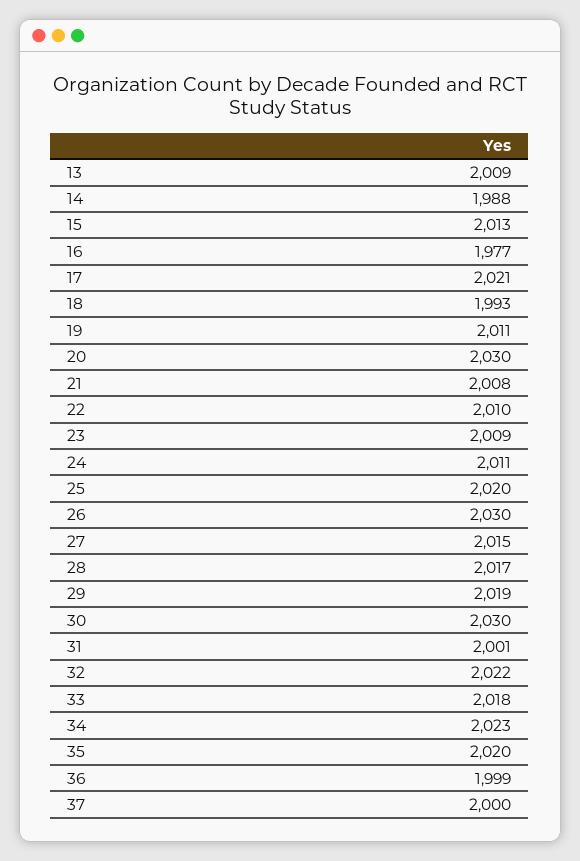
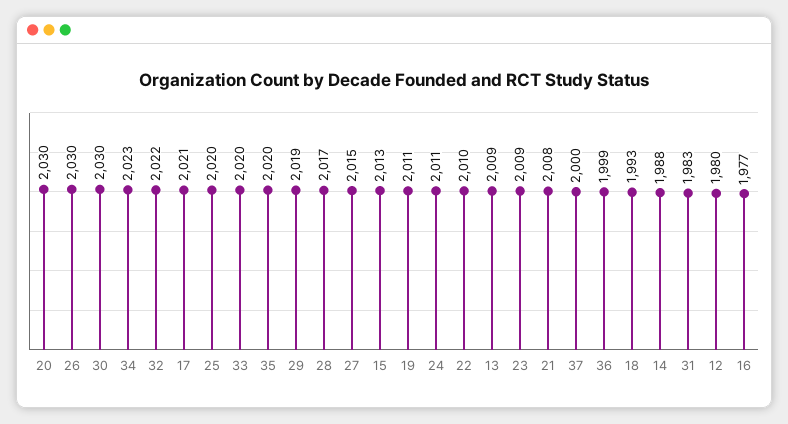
  {
    "13": 2009,
    "14": 1988,
    "15": 2013,
    "16": 1977,
    "17": 2021,
    "18": 1993,
    "19": 2011,
    "20": 2030,
    "21": 2008,
    "22": 2010,
    "23": 2009,
    "24": 2011,
    "25": 2020,
    "26": 2030,
    "27": 2015,
    "28": 2017,
    "29": 2019,
    "30": 2030,
-   "31": 2001,
+   "31": 1983,
    "32": 2022,
-   "33": 2018,
+   "33": 2020,
    "34": 2023,
    "35": 2020,
    "36": 1999,
-   "37": 2000
+   "37": 2000,
+   "12": 1980
  }

